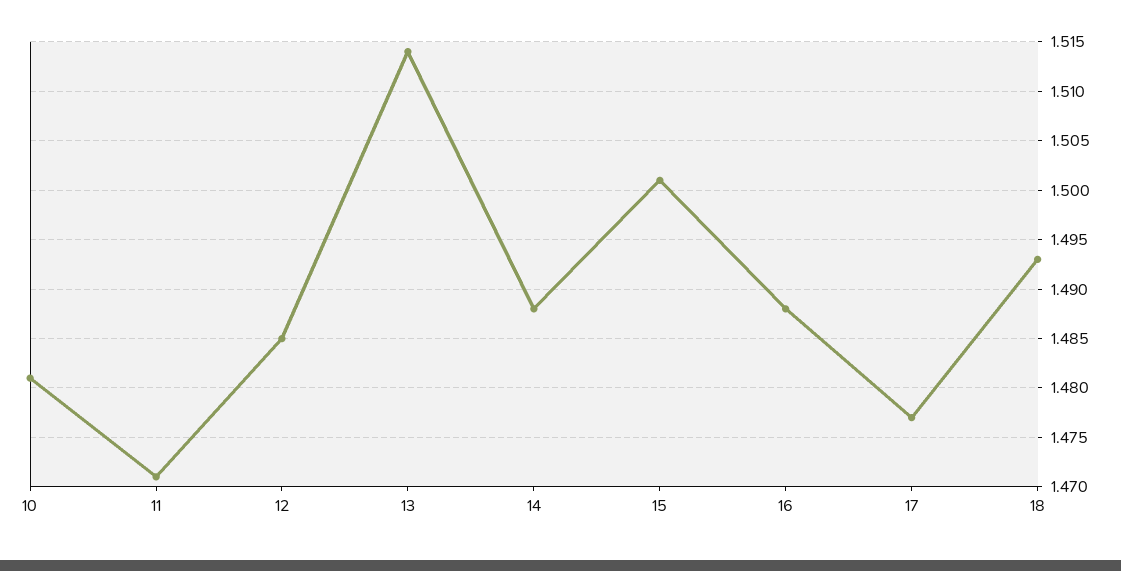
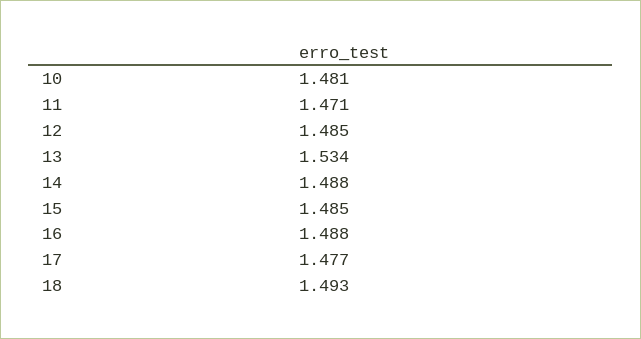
  {
    "10": 1.481,
    "11": 1.471,
    "12": 1.485,
-   "13": 1.514,
+   "13": 1.534,
    "14": 1.488,
-   "15": 1.501,
+   "15": 1.485,
    "16": 1.488,
    "17": 1.477,
    "18": 1.493
  }

